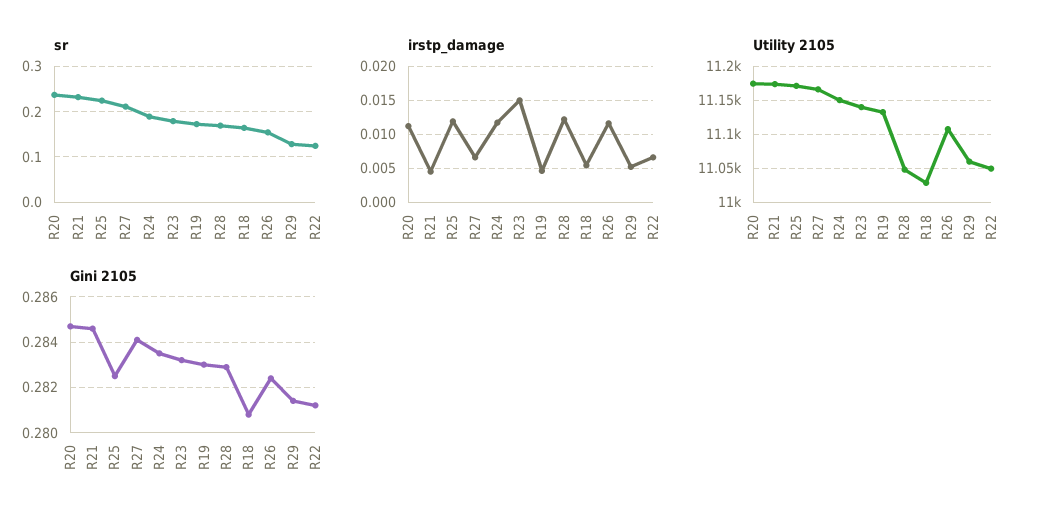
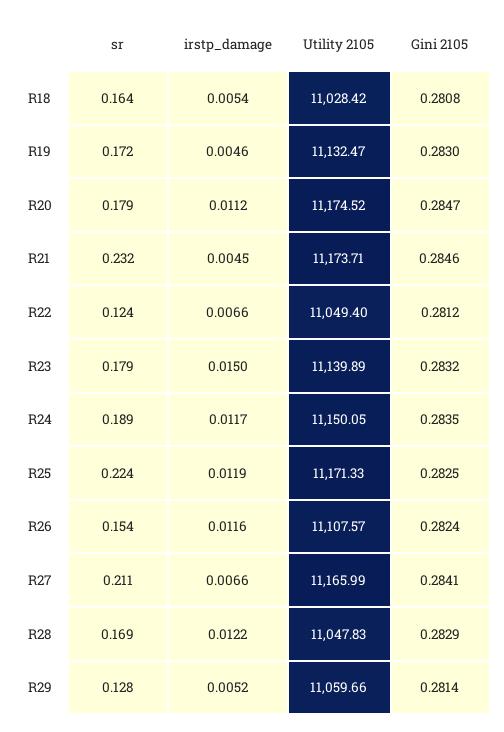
  {
    "sr": {
-     "R20": 0.24,
+     "R20": 0.179,
      "R21": 0.232,
      "R25": 0.224,
      "R27": 0.211,
      "R24": 0.189,
      "R23": 0.179,
      "R19": 0.172,
      "R28": 0.169,
      "R18": 0.164,
      "R26": 0.154,
      "R29": 0.128,
      "R22": 0.124
    },
    "irstp_damage": {
      "R20": 0.0112,
      "R21": 0.0045,
      "R25": 0.0119,
      "R27": 0.0066,
      "R24": 0.0117,
      "R23": 0.015,
      "R19": 0.0046,
      "R28": 0.0122,
      "R18": 0.0054,
      "R26": 0.0116,
      "R29": 0.0052,
      "R22": 0.0066
    },
    "Utility 2105": {
      "R20": 11174.52,
      "R21": 11173.71,
      "R25": 11171.33,
      "R27": 11165.99,
      "R24": 11150.05,
      "R23": 11139.89,
      "R19": 11132.47,
      "R28": 11047.83,
      "R18": 11028.42,
      "R26": 11107.57,
      "R29": 11059.66,
      "R22": 11049.4
    },
    "Gini 2105": {
      "R20": 0.2847,
      "R21": 0.2846,
      "R25": 0.2825,
      "R27": 0.2841,
      "R24": 0.2835,
      "R23": 0.2832,
      "R19": 0.283,
      "R28": 0.2829,
      "R18": 0.2808,
      "R26": 0.2824,
      "R29": 0.2814,
      "R22": 0.2812
    }
  }

